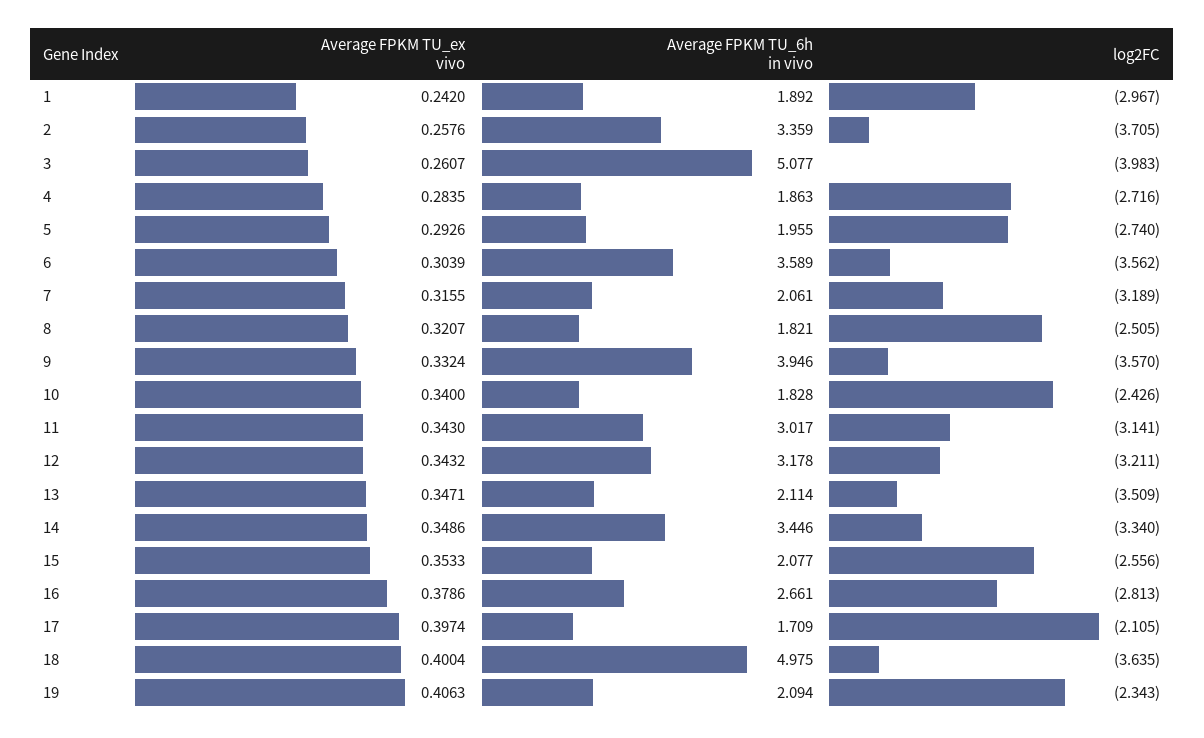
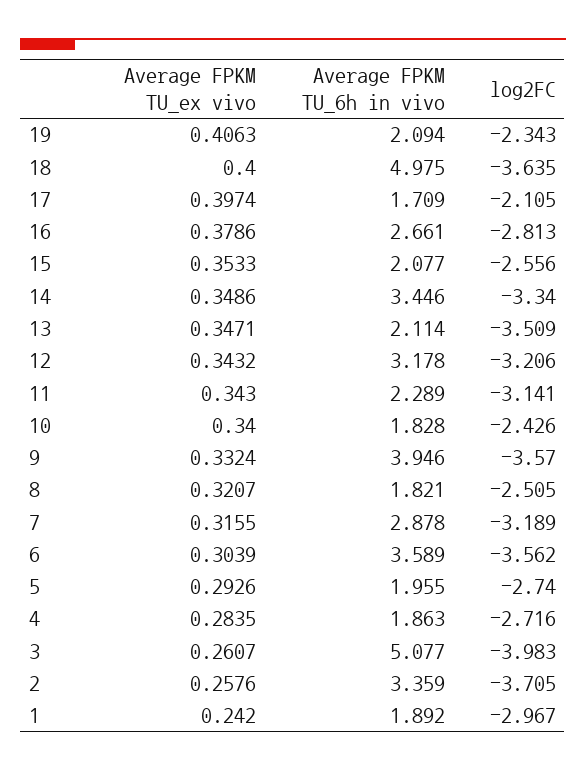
  {
    "Average FPKM TU_ex vivo": {
      "1": 0.242,
      "2": 0.2576,
      "3": 0.2607,
      "4": 0.2835,
      "5": 0.2926,
      "6": 0.3039,
      "7": 0.3155,
      "8": 0.3207,
      "9": 0.3324,
      "10": 0.34,
      "11": 0.343,
      "12": 0.3432,
      "13": 0.3471,
      "14": 0.3486,
      "15": 0.3533,
      "16": 0.3786,
      "17": 0.3974,
-     "18": 0.4004,
+     "18": 0.4,
      "19": 0.4063
    },
    "Average FPKM TU_6h in vivo": {
      "1": 1.892,
      "2": 3.359,
      "3": 5.077,
      "4": 1.863,
      "5": 1.955,
      "6": 3.589,
-     "7": 2.061,
+     "7": 2.878,
      "8": 1.821,
      "9": 3.946,
      "10": 1.828,
-     "11": 3.017,
+     "11": 2.289,
      "12": 3.178,
      "13": 2.114,
      "14": 3.446,
      "15": 2.077,
      "16": 2.661,
      "17": 1.709,
      "18": 4.975,
      "19": 2.094
    },
    "log2FC": {
      "1": -2.967,
      "2": -3.705,
      "3": -3.983,
      "4": -2.716,
      "5": -2.74,
      "6": -3.562,
      "7": -3.189,
      "8": -2.505,
      "9": -3.57,
      "10": -2.426,
      "11": -3.141,
-     "12": -3.211,
+     "12": -3.206,
      "13": -3.509,
      "14": -3.34,
      "15": -2.556,
      "16": -2.813,
      "17": -2.105,
      "18": -3.635,
      "19": -2.343
    }
  }

